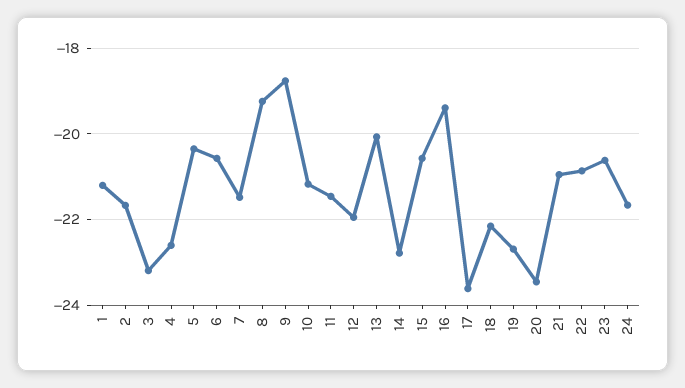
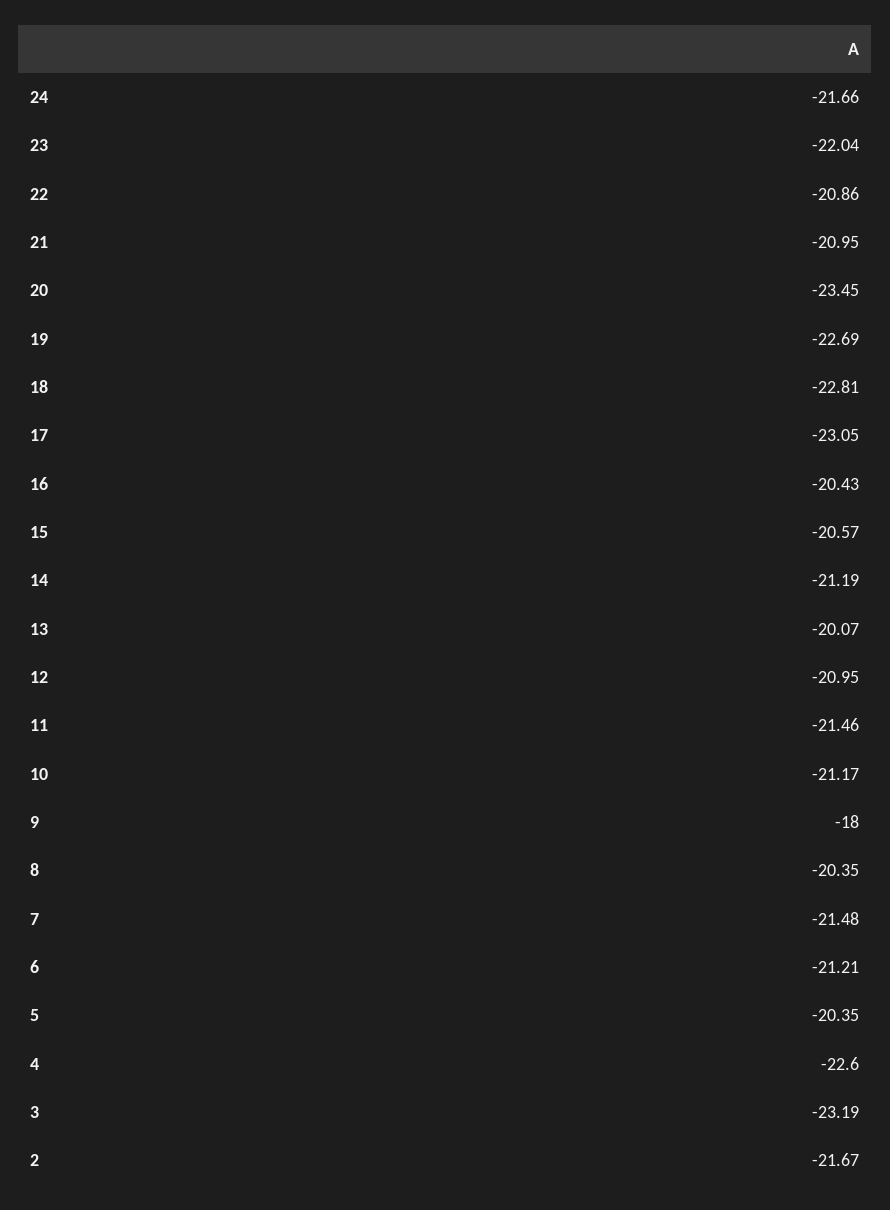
  {
-   "1": -21.2,
    "2": -21.67,
    "3": -23.19,
    "4": -22.6,
    "5": -20.35,
-   "6": -20.6,
+   "6": -21.21,
    "7": -21.48,
-   "8": -19.2,
+   "8": -20.35,
-   "9": -18.8,
+   "9": -18,
    "10": -21.17,
    "11": -21.46,
-   "12": -22,
+   "12": -20.95,
    "13": -20.07,
-   "14": -22.8,
+   "14": -21.19,
    "15": -20.57,
-   "16": -19.4,
+   "16": -20.43,
-   "17": -23.6,
+   "17": -23.05,
-   "18": -22.2,
+   "18": -22.81,
    "19": -22.69,
    "20": -23.45,
    "21": -20.95,
    "22": -20.86,
-   "23": -20.6,
+   "23": -22.04,
    "24": -21.66
  }

